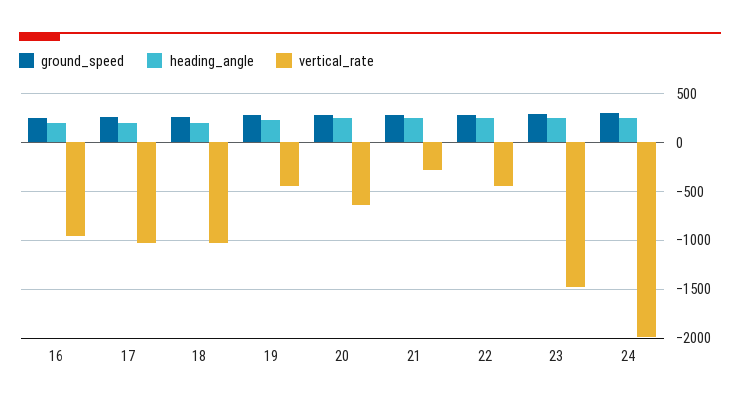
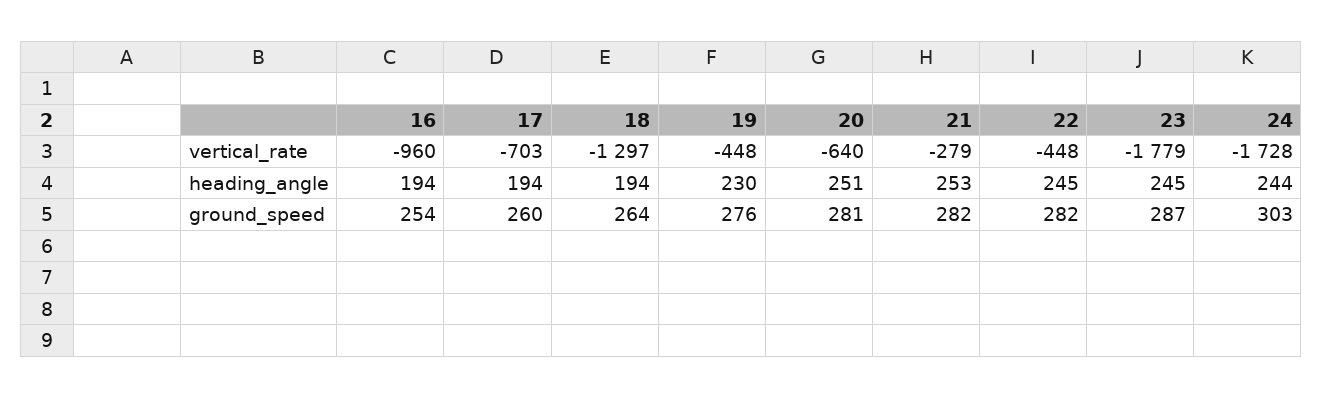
  {
    "ground_speed": {
      "16": 254,
      "17": 260,
      "18": 264,
      "19": 276,
      "20": 281,
      "21": 282,
      "22": 282,
      "23": 287,
      "24": 303
    },
    "heading_angle": {
      "16": 194,
      "17": 194,
      "18": 194,
      "19": 230,
      "20": 251,
      "21": 253,
      "22": 245,
      "23": 245,
      "24": 244
    },
    "vertical_rate": {
      "16": -960,
-     "17": -1000,
+     "17": -703,
-     "18": -1000,
+     "18": -1297,
      "19": -448,
      "20": -640,
      "21": -279,
      "22": -448,
-     "23": -1500,
+     "23": -1779,
-     "24": -2000
+     "24": -1728
    }
  }

